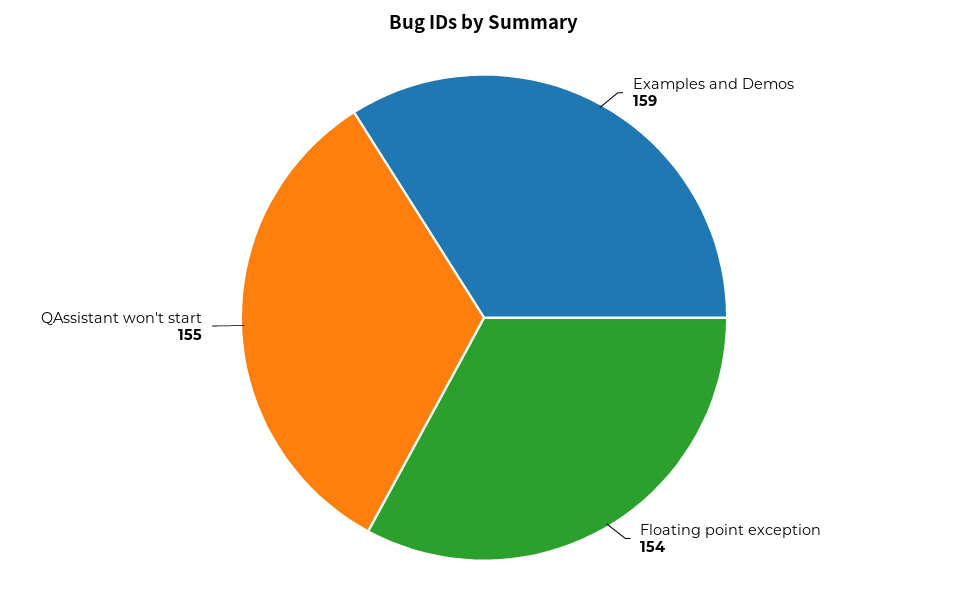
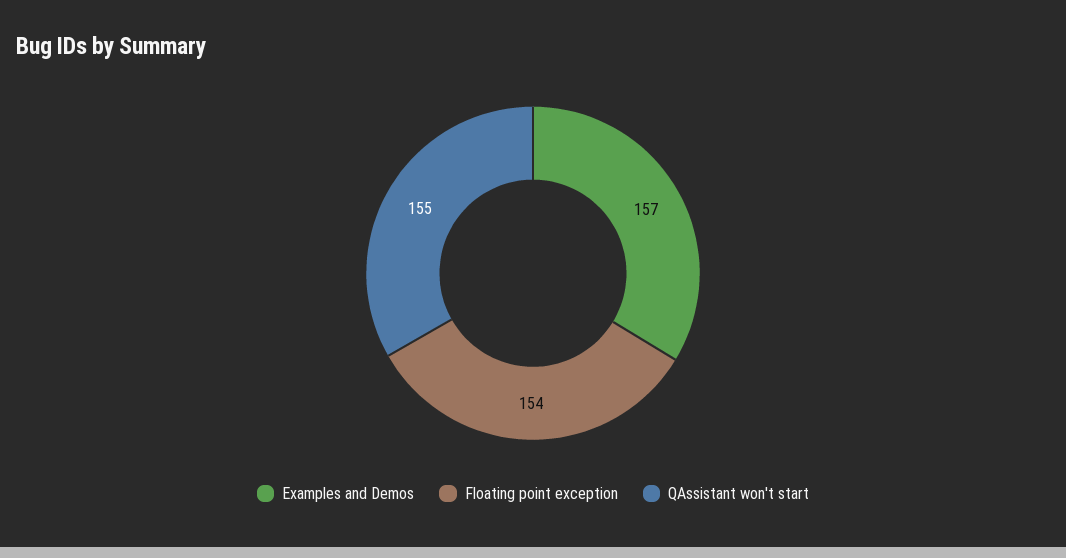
  {
-   "Examples and Demos": 159,
+   "Examples and Demos": 157,
    "Floating point exception": 154,
    "QAssistant won't start": 155
  }

